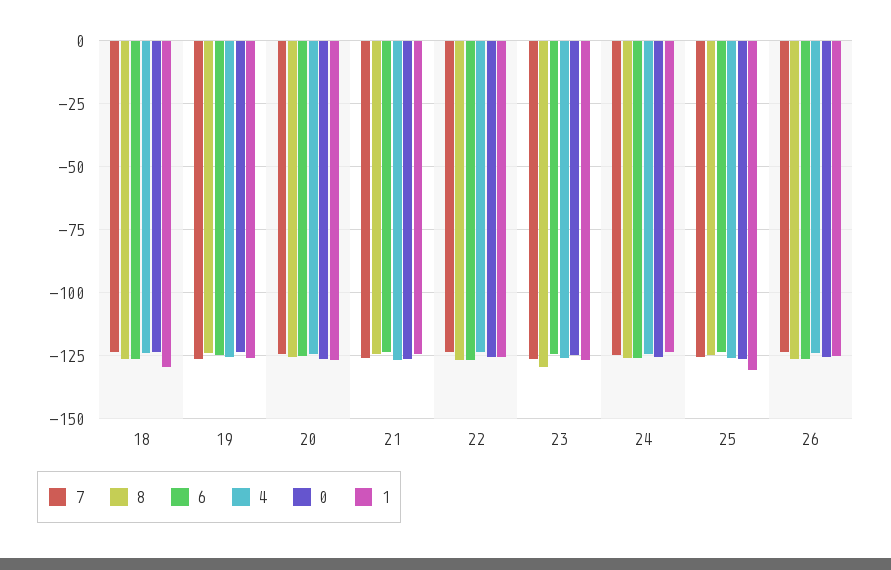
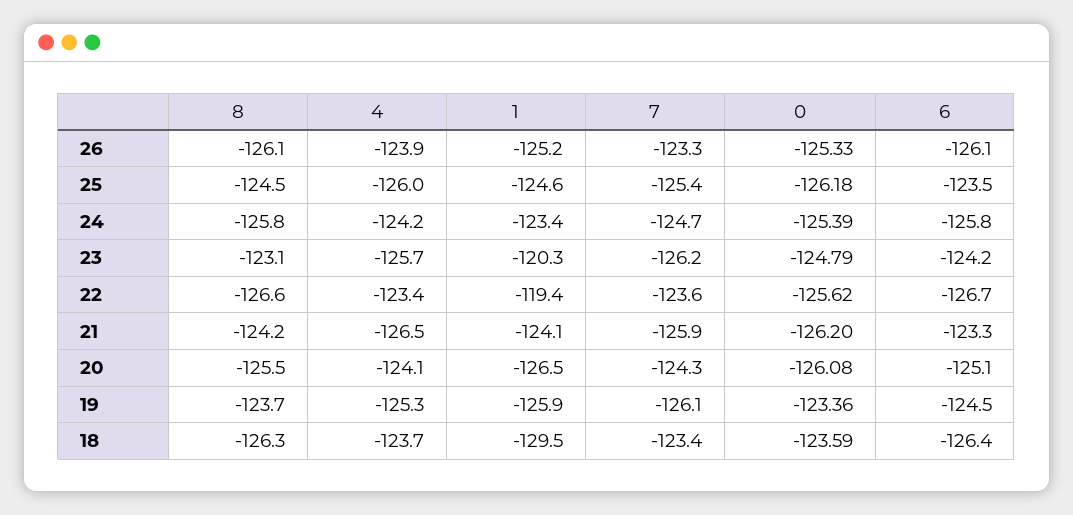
  {
    "7": {
      "18": -123.4,
      "19": -126.1,
      "20": -124.3,
      "21": -125.9,
      "22": -123.6,
      "23": -126.2,
      "24": -124.7,
      "25": -125.4,
      "26": -123.3
    },
    "8": {
      "18": -126.3,
      "19": -123.7,
      "20": -125.5,
      "21": -124.2,
      "22": -126.6,
-     "23": -130,
+     "23": -123.1,
      "24": -125.8,
      "25": -124.5,
      "26": -126.1
    },
    "6": {
      "18": -126.4,
      "19": -124.5,
      "20": -125.1,
      "21": -123.3,
      "22": -126.7,
      "23": -124.2,
      "24": -125.8,
      "25": -123.5,
      "26": -126.1
    },
    "4": {
      "18": -123.7,
      "19": -125.3,
      "20": -124.1,
      "21": -126.5,
      "22": -123.4,
      "23": -125.7,
      "24": -124.2,
      "25": -126,
      "26": -123.9
    },
    "0": {
      "18": -123.59,
      "19": -123.36,
      "20": -126.08,
      "21": -126.2,
      "22": -125.62,
      "23": -124.79,
      "24": -125.39,
      "25": -126.18,
      "26": -125.33
    },
    "1": {
      "18": -129.5,
      "19": -125.9,
      "20": -126.5,
      "21": -124.1,
-     "22": -125,
+     "22": -119.4,
-     "23": -127.5,
+     "23": -120.3,
      "24": -123.4,
-     "25": -130,
+     "25": -124.6,
      "26": -125.2
    }
  }

